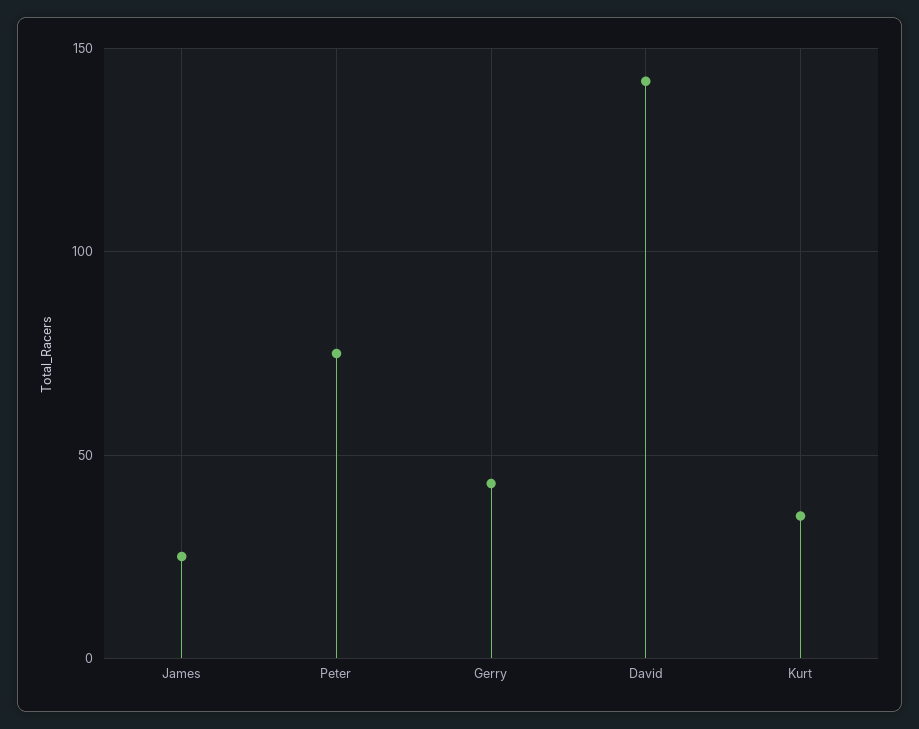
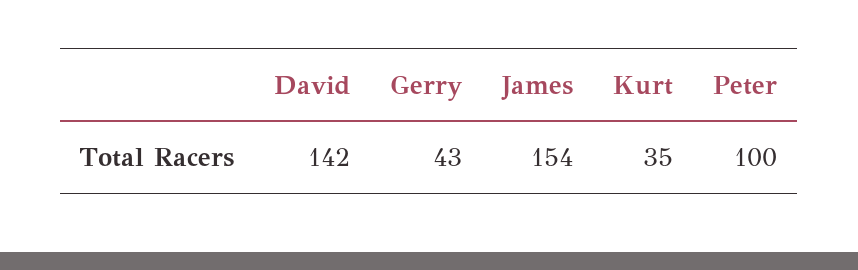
  {
-   "James": 25,
+   "James": 154,
-   "Peter": 75,
+   "Peter": 100,
    "Gerry": 43,
    "David": 142,
    "Kurt": 35
  }

